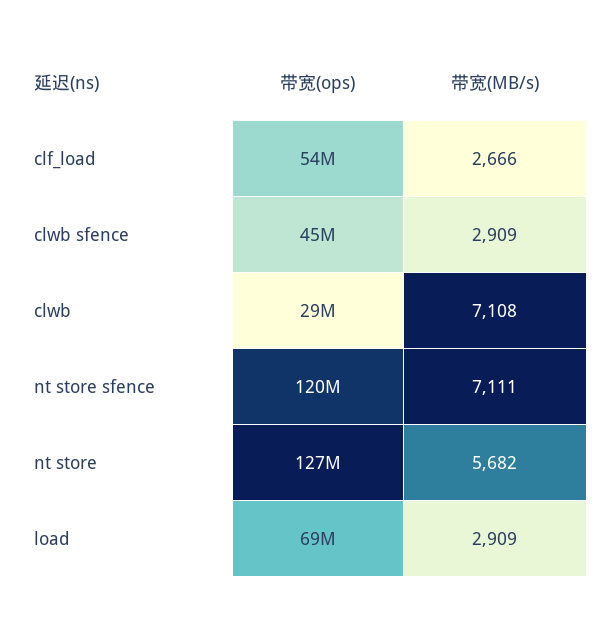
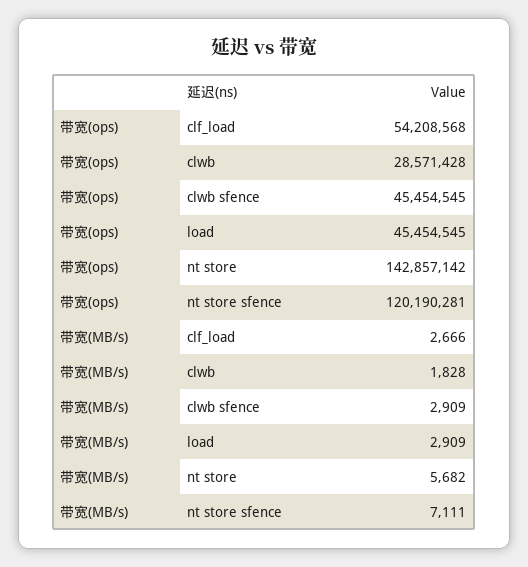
  {
    "带宽(ops)": {
      "clf_load": 54208568,
      "clwb sfence": 45454545,
      "clwb": 28571428,
      "nt store sfence": 120190281,
-     "nt store": 127000000,
+     "nt store": 142857142,
-     "load": 69000000
+     "load": 45454545
    },
    "带宽(MB/s)": {
      "clf_load": 2666,
      "clwb sfence": 2909,
-     "clwb": 7108,
+     "clwb": 1828,
      "nt store sfence": 7111,
      "nt store": 5682,
      "load": 2909
    }
  }

